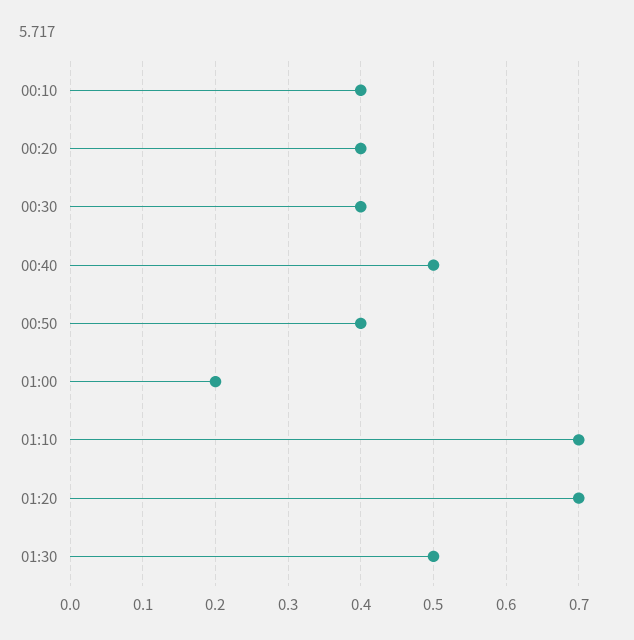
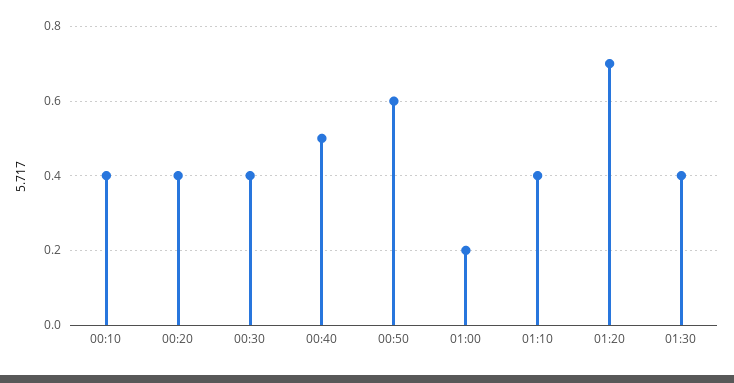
  {
    "00:10": 0.4,
    "00:20": 0.4,
    "00:30": 0.4,
    "00:40": 0.5,
-   "00:50": 0.4,
+   "00:50": 0.6,
    "01:00": 0.2,
-   "01:10": 0.7,
+   "01:10": 0.4,
    "01:20": 0.7,
-   "01:30": 0.5
+   "01:30": 0.4
  }

